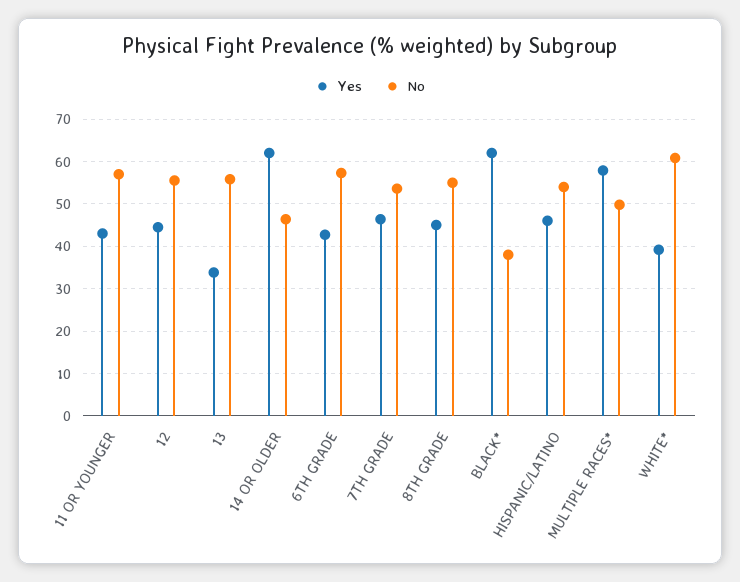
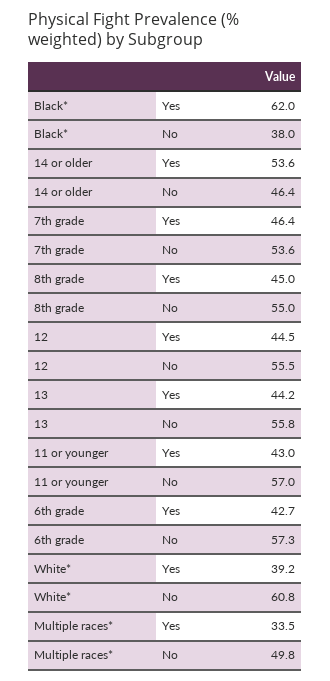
  {
    "Yes": {
      "11 OR YOUNGER": 43,
      "12": 44.5,
-     "13": 34,
+     "13": 44.2,
-     "14 OR OLDER": 62,
+     "14 OR OLDER": 53.6,
      "6TH GRADE": 42.7,
      "7TH GRADE": 46.4,
      "8TH GRADE": 45,
      "BLACK*": 62,
-     "HISPANIC/LATINO": 46,
-     "MULTIPLE RACES*": 58,
+     "MULTIPLE RACES*": 33.5,
      "WHITE*": 39.2
    },
    "No": {
      "11 OR YOUNGER": 57,
      "12": 55.5,
      "13": 55.8,
      "14 OR OLDER": 46.4,
      "6TH GRADE": 57.3,
      "7TH GRADE": 53.6,
      "8TH GRADE": 55,
      "BLACK*": 38,
-     "HISPANIC/LATINO": 54,
      "MULTIPLE RACES*": 49.8,
      "WHITE*": 60.8
    }
  }

